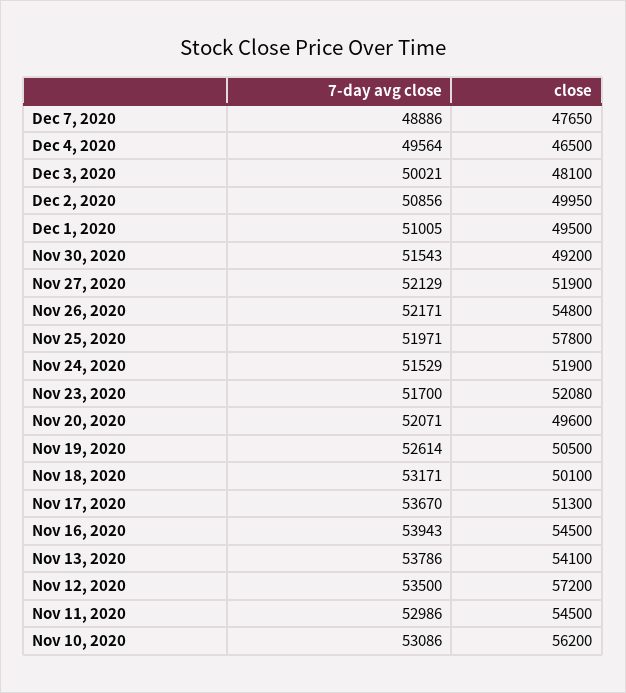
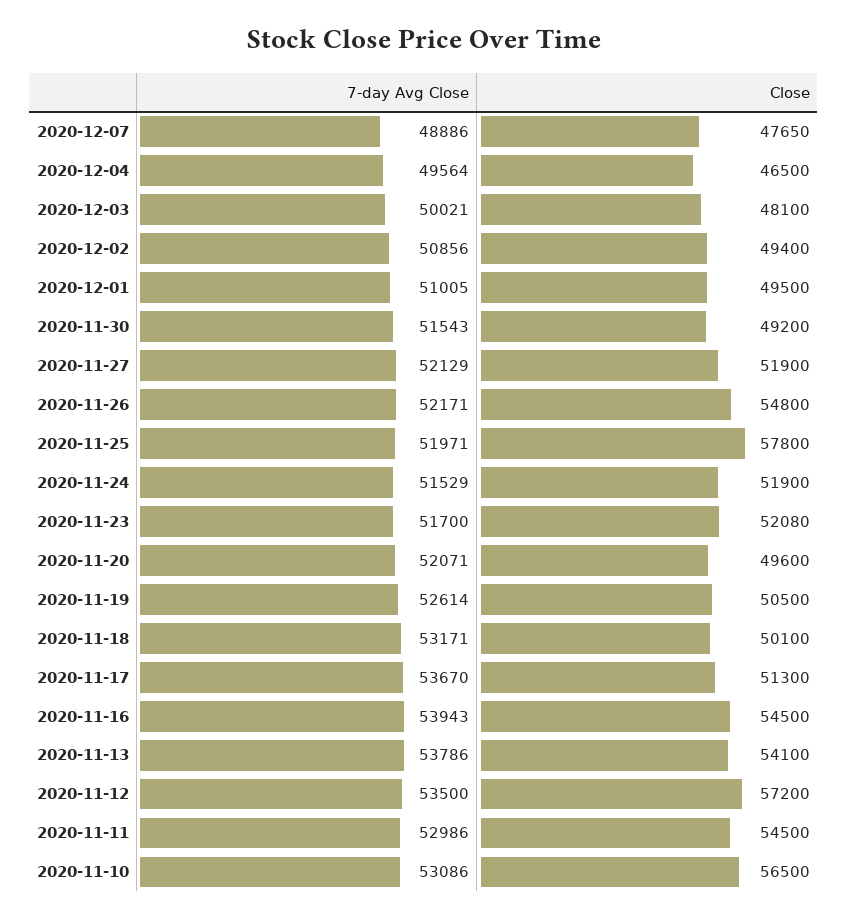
  {
    "7-day avg close": {
      "Dec 7, 2020": 48886,
      "Dec 4, 2020": 49564,
      "Dec 3, 2020": 50021,
      "Dec 2, 2020": 50856,
      "Dec 1, 2020": 51005,
      "Nov 30, 2020": 51543,
      "Nov 27, 2020": 52129,
      "Nov 26, 2020": 52171,
      "Nov 25, 2020": 51971,
      "Nov 24, 2020": 51529,
      "Nov 23, 2020": 51700,
      "Nov 20, 2020": 52071,
      "Nov 19, 2020": 52614,
      "Nov 18, 2020": 53171,
      "Nov 17, 2020": 53670,
      "Nov 16, 2020": 53943,
      "Nov 13, 2020": 53786,
      "Nov 12, 2020": 53500,
      "Nov 11, 2020": 52986,
      "Nov 10, 2020": 53086
    },
    "close": {
      "Dec 7, 2020": 47650,
      "Dec 4, 2020": 46500,
      "Dec 3, 2020": 48100,
-     "Dec 2, 2020": 49950,
+     "Dec 2, 2020": 49400,
      "Dec 1, 2020": 49500,
      "Nov 30, 2020": 49200,
      "Nov 27, 2020": 51900,
      "Nov 26, 2020": 54800,
      "Nov 25, 2020": 57800,
      "Nov 24, 2020": 51900,
      "Nov 23, 2020": 52080,
      "Nov 20, 2020": 49600,
      "Nov 19, 2020": 50500,
      "Nov 18, 2020": 50100,
      "Nov 17, 2020": 51300,
      "Nov 16, 2020": 54500,
      "Nov 13, 2020": 54100,
      "Nov 12, 2020": 57200,
      "Nov 11, 2020": 54500,
-     "Nov 10, 2020": 56200
+     "Nov 10, 2020": 56500
    }
  }

